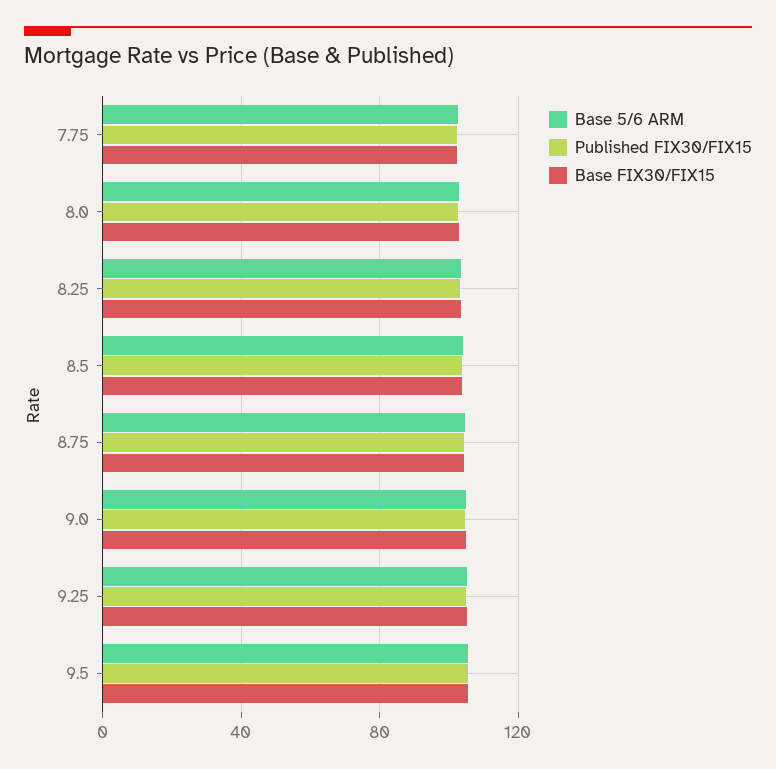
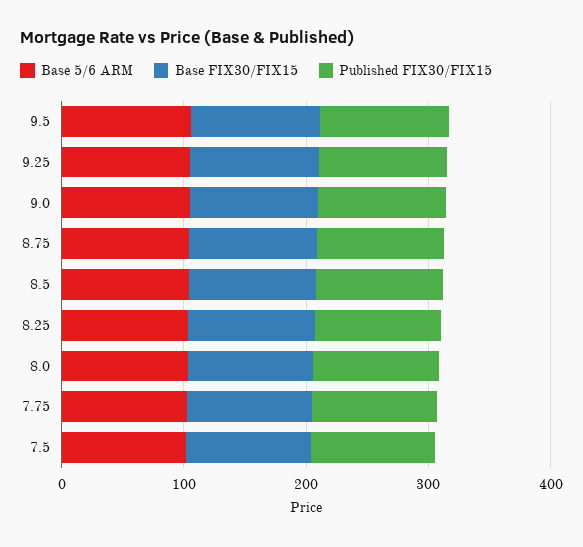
  {
    "Base 5/6 ARM": {
      "7.75": 105,
      "8.0": 105,
      "8.25": 105,
      "8.5": 105,
      "8.75": 105,
      "9.0": 105,
      "9.25": 105,
-     "9.5": 105
+     "9.5": 105,
+     "7.5": 100
    },
    "Published FIX30/FIX15": {
      "7.75": 100,
      "8.0": 105,
      "8.25": 105,
      "8.5": 105,
      "8.75": 105,
      "9.0": 105,
      "9.25": 105,
-     "9.5": 105
+     "9.5": 105,
+     "7.5": 100
    },
    "Base FIX30/FIX15": {
      "7.75": 100,
      "8.0": 105,
      "8.25": 105,
      "8.5": 105,
      "8.75": 105,
      "9.0": 105,
      "9.25": 105,
-     "9.5": 105
+     "9.5": 105,
+     "7.5": 100
    }
  }

